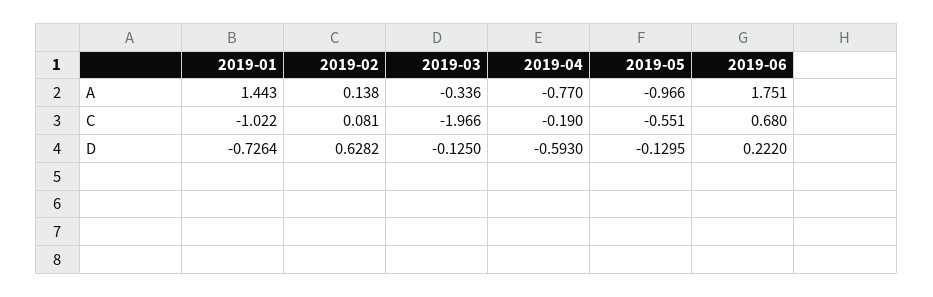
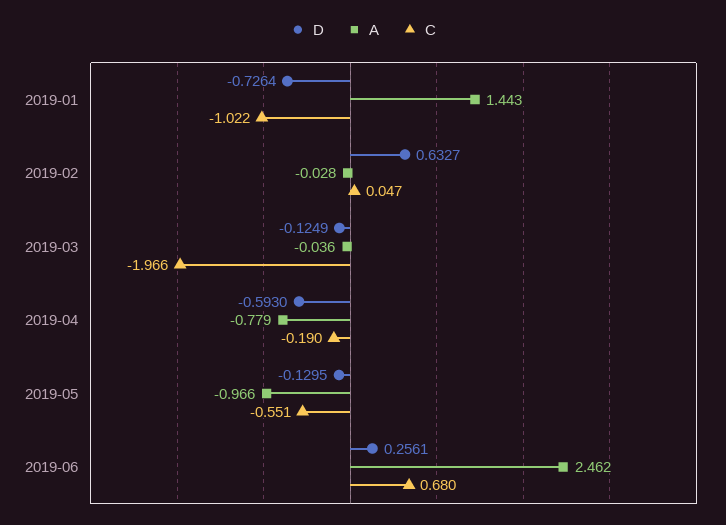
  {
    "A": {
      "2019-01": 1.443,
-     "2019-02": 0.138,
+     "2019-02": -0.028,
-     "2019-03": -0.336,
+     "2019-03": -0.036,
-     "2019-04": -0.77,
+     "2019-04": -0.779,
      "2019-05": -0.966,
-     "2019-06": 1.751
+     "2019-06": 2.462
    },
    "C": {
      "2019-01": -1.022,
-     "2019-02": 0.081,
+     "2019-02": 0.047,
      "2019-03": -1.966,
      "2019-04": -0.19,
      "2019-05": -0.551,
      "2019-06": 0.68
    },
    "D": {
      "2019-01": -0.7264,
-     "2019-02": 0.6282,
+     "2019-02": 0.6327,
-     "2019-03": -0.125,
+     "2019-03": -0.1249,
      "2019-04": -0.593,
      "2019-05": -0.1295,
-     "2019-06": 0.222
+     "2019-06": 0.2561
    }
  }

